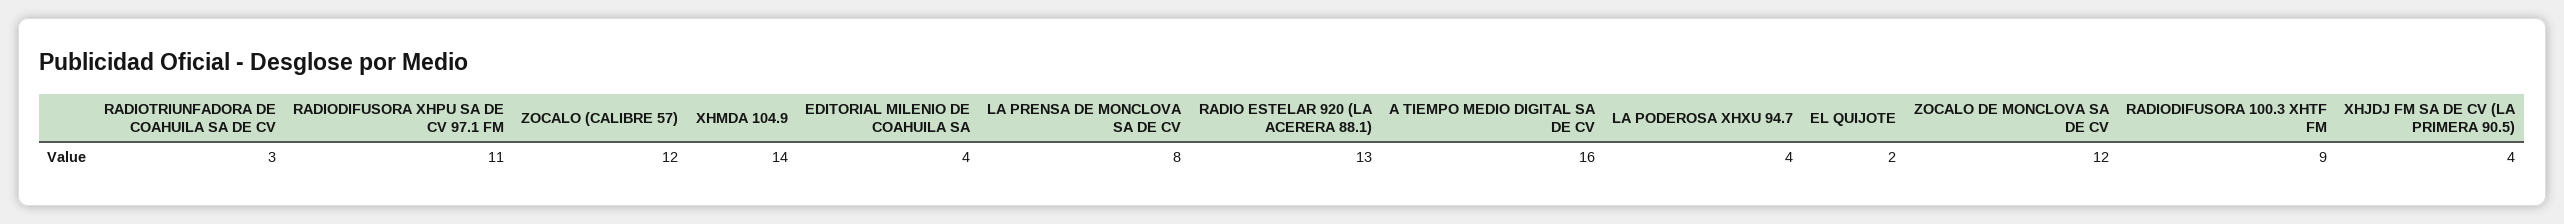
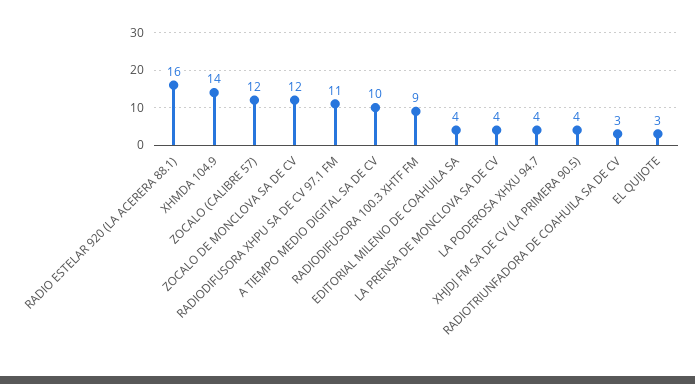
  {
    "RADIOTRIUNFADORA DE COAHUILA SA DE CV": 3,
    "RADIODIFUSORA XHPU SA DE CV 97.1 FM": 11,
    "ZOCALO (CALIBRE 57)": 12,
    "XHMDA 104.9": 14,
    "EDITORIAL MILENIO DE COAHUILA SA": 4,
-   "LA PRENSA DE MONCLOVA SA DE CV": 8,
+   "LA PRENSA DE MONCLOVA SA DE CV": 4,
-   "RADIO ESTELAR 920 (LA ACERERA 88.1)": 13,
+   "RADIO ESTELAR 920 (LA ACERERA 88.1)": 16,
-   "A TIEMPO MEDIO DIGITAL SA DE CV": 16,
+   "A TIEMPO MEDIO DIGITAL SA DE CV": 10,
    "LA PODEROSA XHXU 94.7": 4,
-   "EL QUIJOTE": 2,
+   "EL QUIJOTE": 3,
    "ZOCALO DE MONCLOVA SA DE CV": 12,
    "RADIODIFUSORA 100.3 XHTF FM": 9,
    "XHJDJ FM SA DE CV (LA PRIMERA 90.5)": 4
  }

